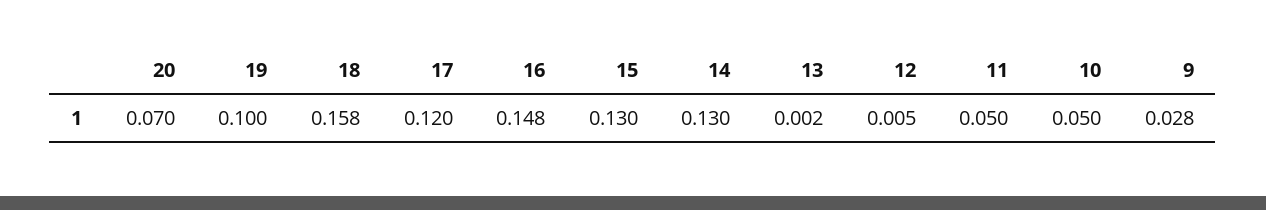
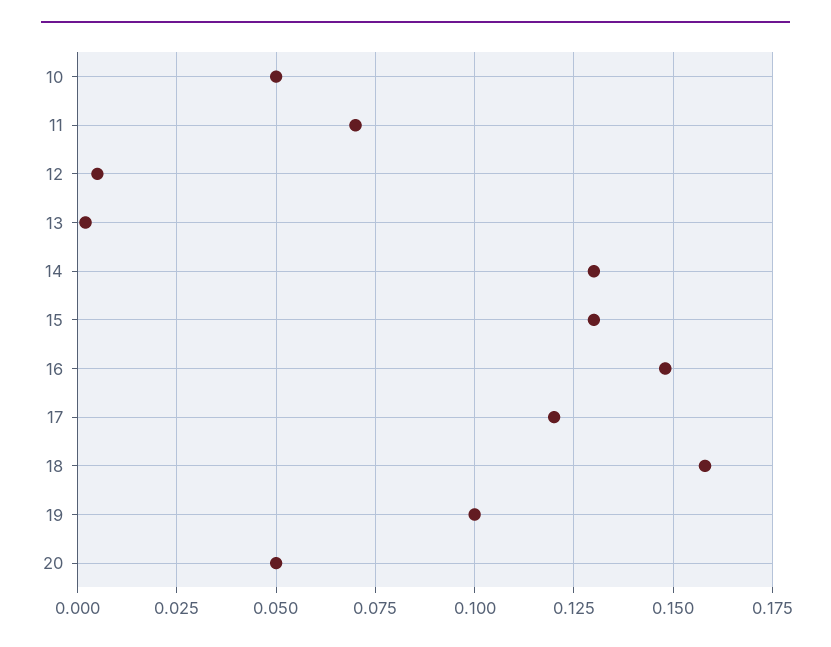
  {
-   "20": 0.07,
+   "20": 0.05,
    "19": 0.1,
    "18": 0.158,
    "17": 0.12,
    "16": 0.148,
    "15": 0.13,
    "14": 0.13,
    "13": 0.002,
    "12": 0.005,
-   "11": 0.05,
+   "11": 0.07,
-   "10": 0.05,
+   "10": 0.05
-   "9": 0.028
  }

